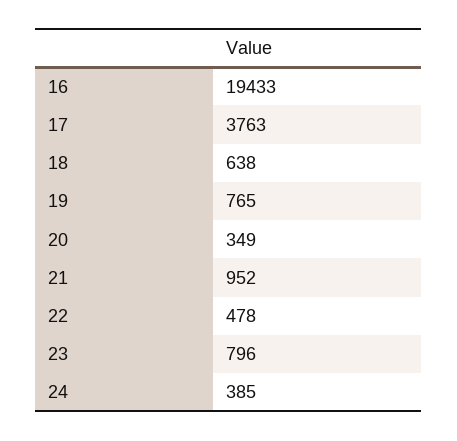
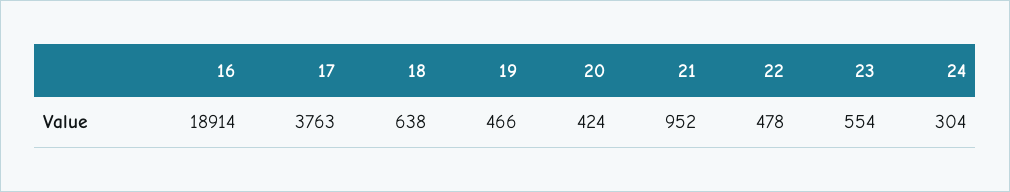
  {
-   "16": 19433,
+   "16": 18914,
    "17": 3763,
    "18": 638,
-   "19": 765,
+   "19": 466,
-   "20": 349,
+   "20": 424,
    "21": 952,
    "22": 478,
-   "23": 796,
+   "23": 554,
-   "24": 385
+   "24": 304
  }

